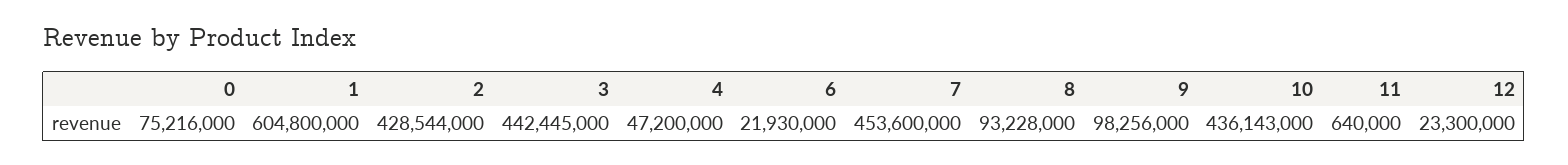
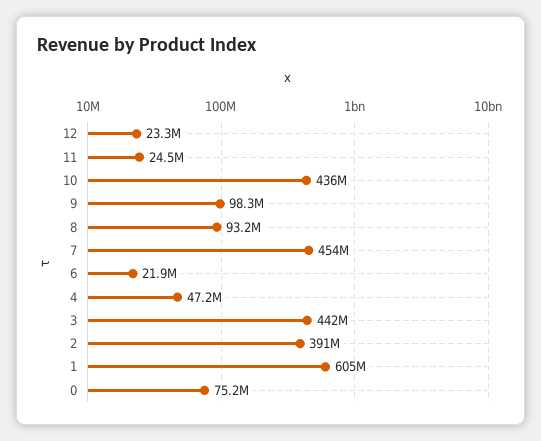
  {
    "0": 75216000,
    "1": 604800000,
-   "2": 428544000,
+   "2": 391000000,
    "3": 442445000,
    "4": 47200000,
    "6": 21930000,
    "7": 453600000,
    "8": 93228000,
    "9": 98256000,
    "10": 436143000,
-   "11": 640000,
+   "11": 24500000,
    "12": 23300000
  }

